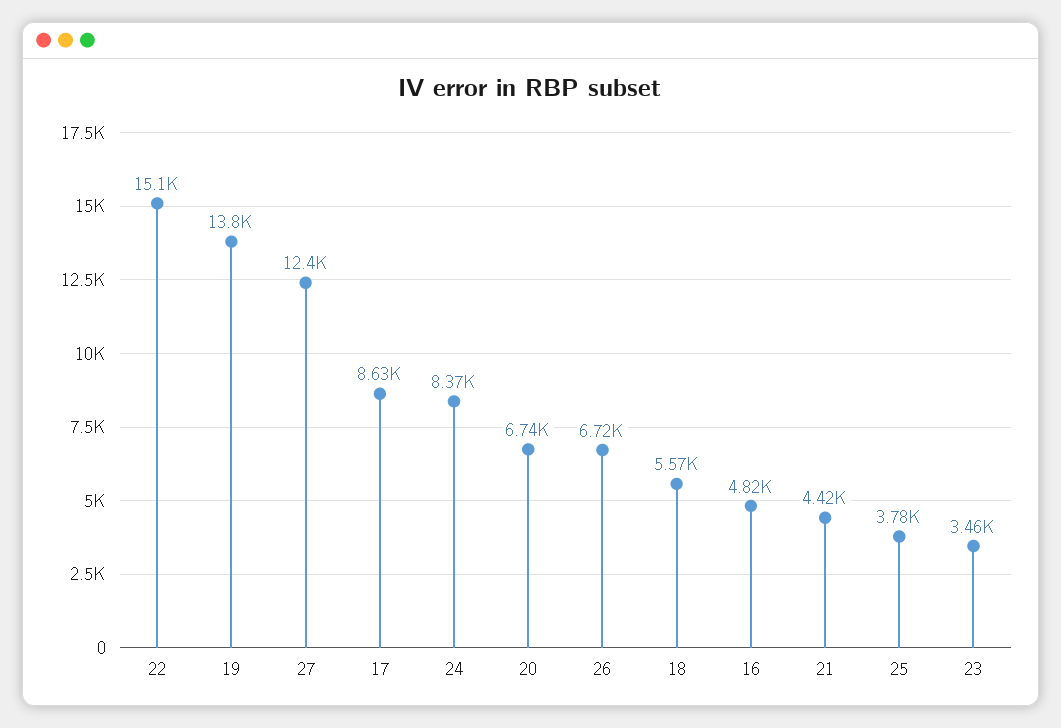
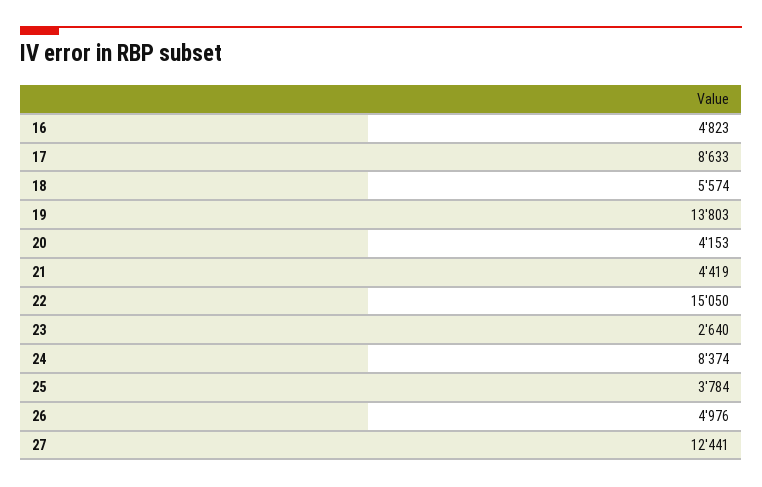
  {
    "22": 15050,
    "19": 13803,
    "27": 12441,
    "17": 8633,
    "24": 8374,
-   "20": 6740,
+   "20": 4153,
-   "26": 6720,
+   "26": 4976,
    "18": 5574,
    "16": 4823,
    "21": 4419,
    "25": 3784,
-   "23": 3460
+   "23": 2640
  }

